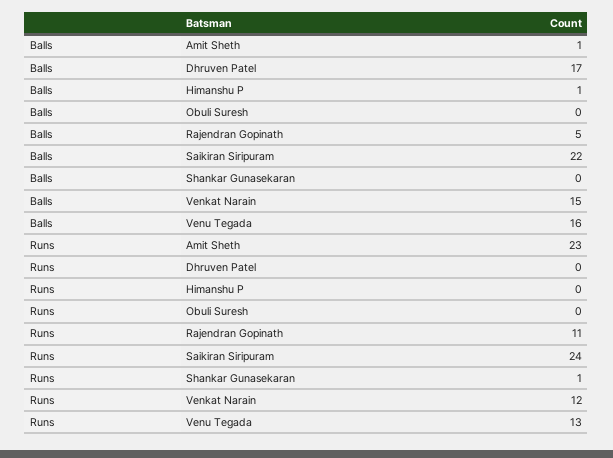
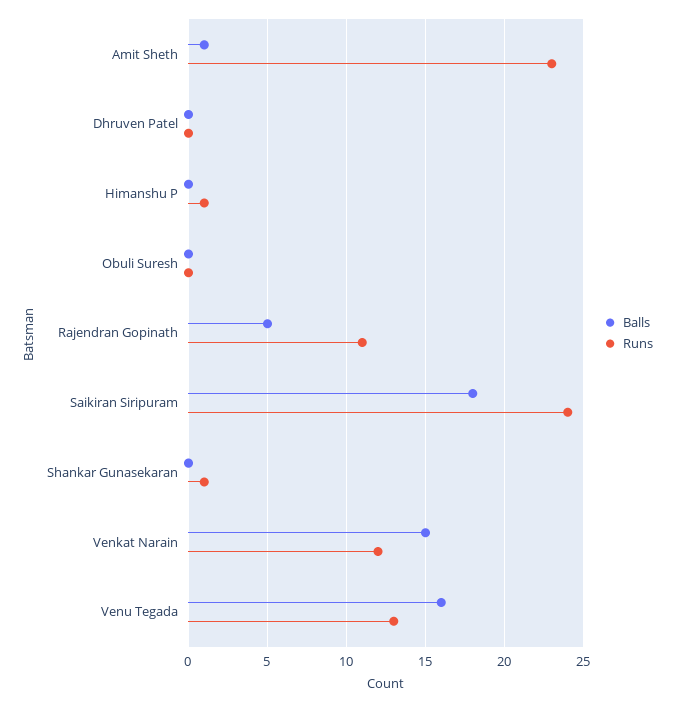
  {
    "Balls": {
      "Amit Sheth": 1,
-     "Dhruven Patel": 17,
+     "Dhruven Patel": 0,
-     "Himanshu P": 1,
+     "Himanshu P": 0,
      "Obuli Suresh": 0,
      "Rajendran Gopinath": 5,
-     "Saikiran Siripuram": 22,
+     "Saikiran Siripuram": 18,
      "Shankar Gunasekaran": 0,
      "Venkat Narain": 15,
      "Venu Tegada": 16
    },
    "Runs": {
      "Amit Sheth": 23,
      "Dhruven Patel": 0,
-     "Himanshu P": 0,
+     "Himanshu P": 1,
      "Obuli Suresh": 0,
      "Rajendran Gopinath": 11,
      "Saikiran Siripuram": 24,
      "Shankar Gunasekaran": 1,
      "Venkat Narain": 12,
      "Venu Tegada": 13
    }
  }

